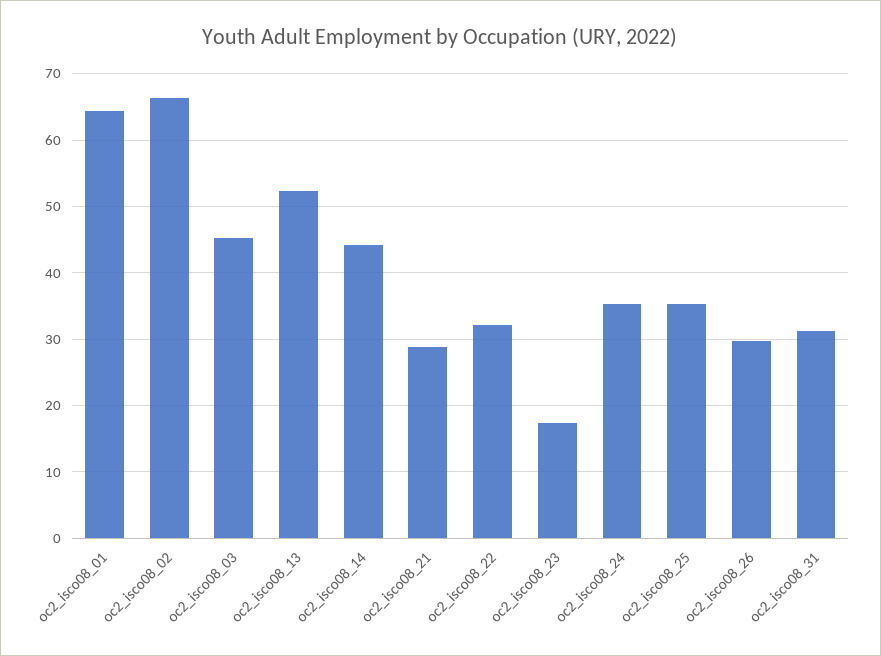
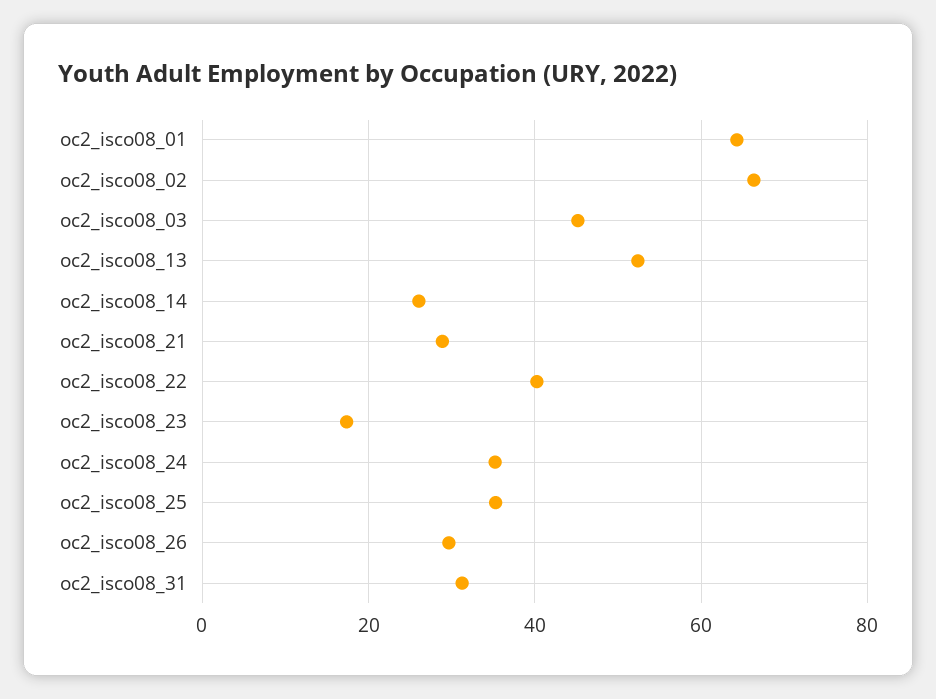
  {
    "oc2_isco08_01": 64,
    "oc2_isco08_02": 66,
    "oc2_isco08_03": 45,
    "oc2_isco08_13": 52,
-   "oc2_isco08_14": 44,
+   "oc2_isco08_14": 26,
    "oc2_isco08_21": 29,
-   "oc2_isco08_22": 32,
+   "oc2_isco08_22": 40,
    "oc2_isco08_23": 17,
    "oc2_isco08_24": 35,
    "oc2_isco08_25": 35,
    "oc2_isco08_26": 30,
    "oc2_isco08_31": 31
  }

